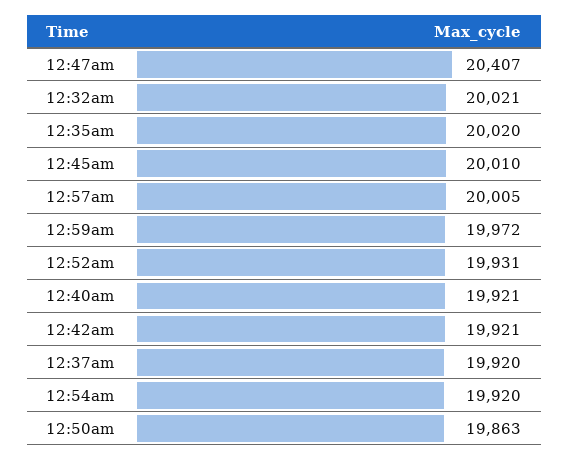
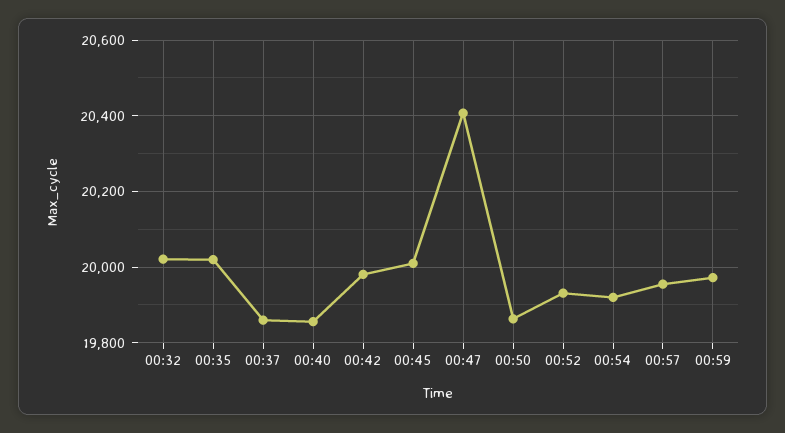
  {
    "12:47am": 20407,
    "12:32am": 20021,
    "12:35am": 20020,
    "12:45am": 20010,
-   "12:57am": 20005,
+   "12:57am": 19960,
    "12:59am": 19972,
    "12:52am": 19931,
-   "12:40am": 19921,
+   "12:40am": 19860,
-   "12:42am": 19921,
+   "12:42am": 19980,
-   "12:37am": 19920,
+   "12:37am": 19860,
    "12:54am": 19920,
    "12:50am": 19863
  }

